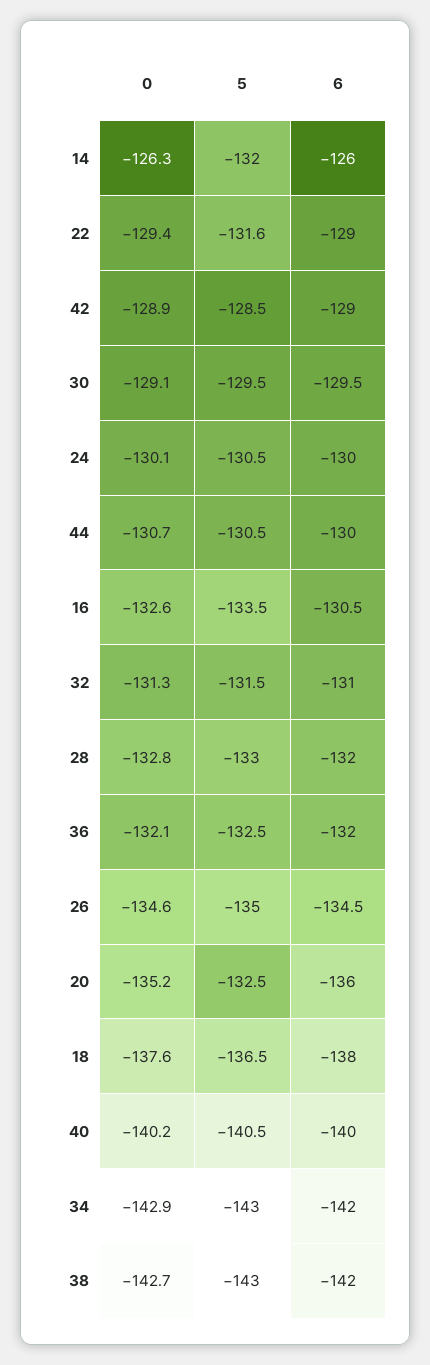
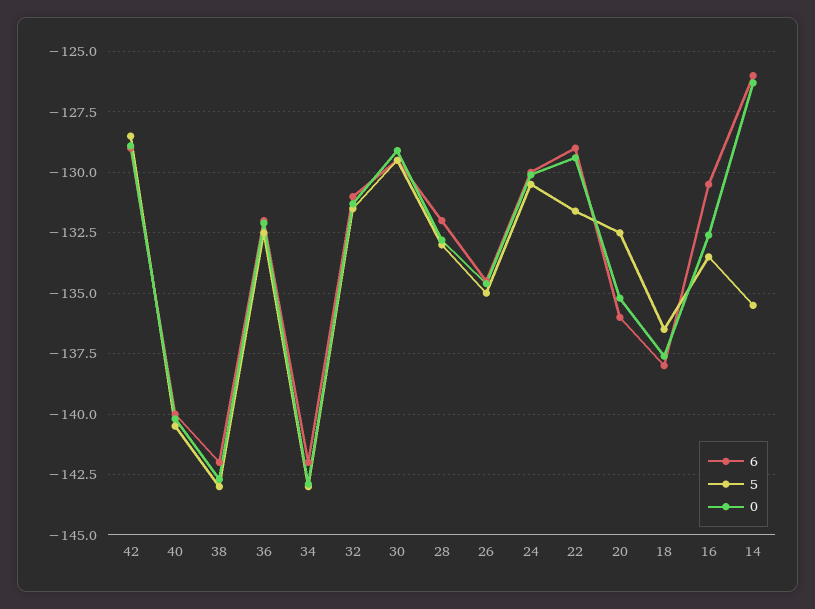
  {
    "0": {
      "14": -126.3,
      "22": -129.4,
      "42": -128.9,
      "30": -129.1,
      "24": -130.1,
-     "44": -130.7,
      "16": -132.6,
      "32": -131.3,
      "28": -132.8,
      "36": -132.1,
      "26": -134.6,
      "20": -135.2,
      "18": -137.6,
      "40": -140.2,
      "34": -142.9,
      "38": -142.7
    },
    "5": {
-     "14": -132,
+     "14": -135.5,
      "22": -131.6,
      "42": -128.5,
      "30": -129.5,
      "24": -130.5,
-     "44": -130.5,
      "16": -133.5,
      "32": -131.5,
      "28": -133,
      "36": -132.5,
      "26": -135,
      "20": -132.5,
      "18": -136.5,
      "40": -140.5,
      "34": -143,
      "38": -143
    },
    "6": {
      "14": -126,
      "22": -129,
      "42": -129,
      "30": -129.5,
      "24": -130,
-     "44": -130,
      "16": -130.5,
      "32": -131,
      "28": -132,
      "36": -132,
      "26": -134.5,
      "20": -136,
      "18": -138,
      "40": -140,
      "34": -142,
      "38": -142
    }
  }

